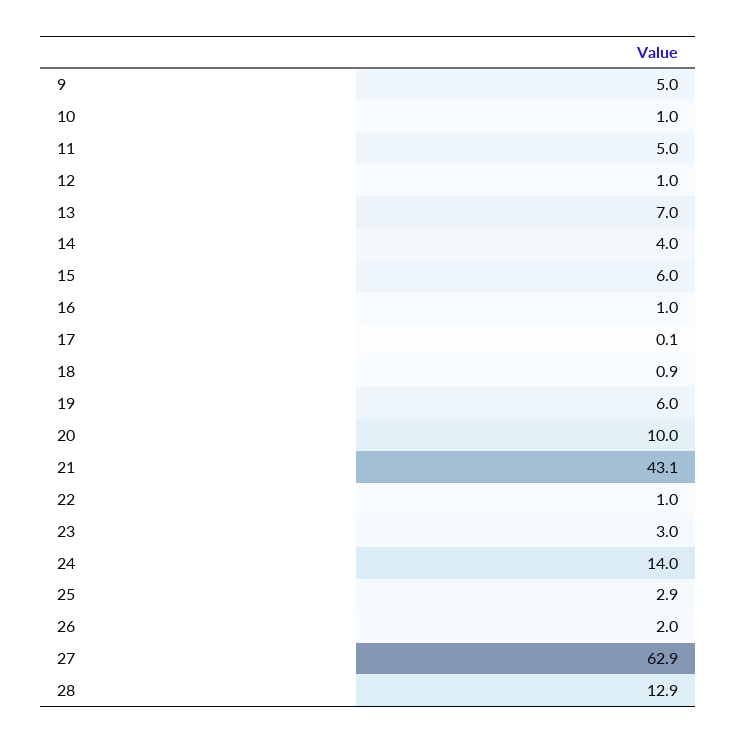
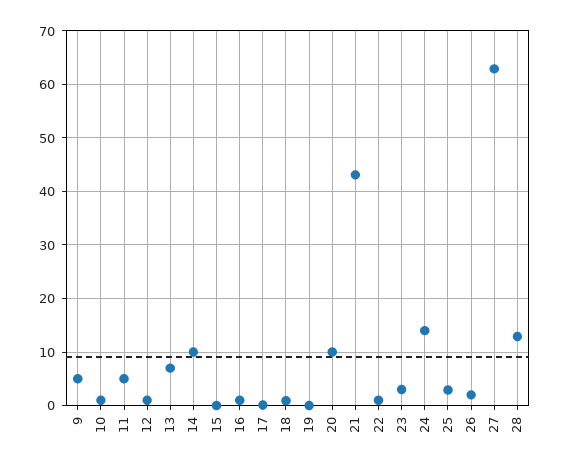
  {
    "9": 5,
    "10": 1,
    "11": 5,
    "12": 1,
    "13": 7,
-   "14": 4,
+   "14": 10,
-   "15": 6,
+   "15": 0,
    "16": 1,
    "17": 0.1,
    "18": 0.9,
-   "19": 6,
+   "19": 0,
    "20": 10,
    "21": 43.1,
    "22": 1,
    "23": 3,
    "24": 14,
    "25": 2.9,
    "26": 2,
    "27": 62.9,
    "28": 12.9
  }

